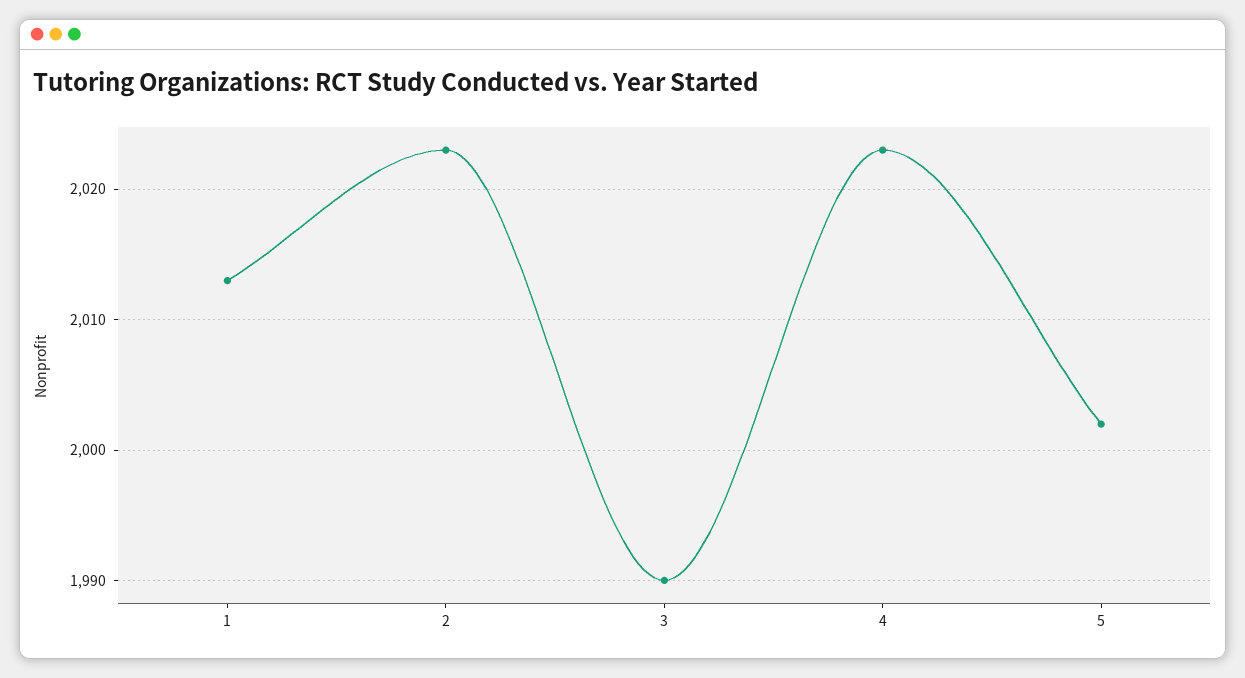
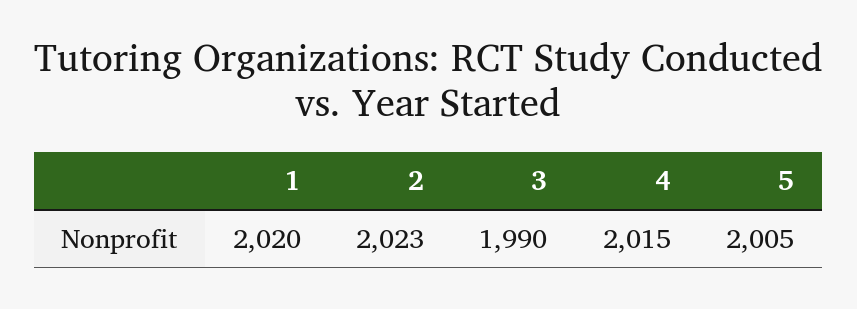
  {
-   "1": 2013,
+   "1": 2020,
    "2": 2023,
    "3": 1990,
-   "4": 2023,
+   "4": 2015,
-   "5": 2002
+   "5": 2005
  }

